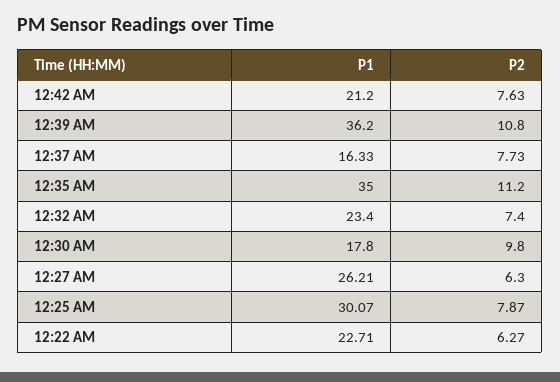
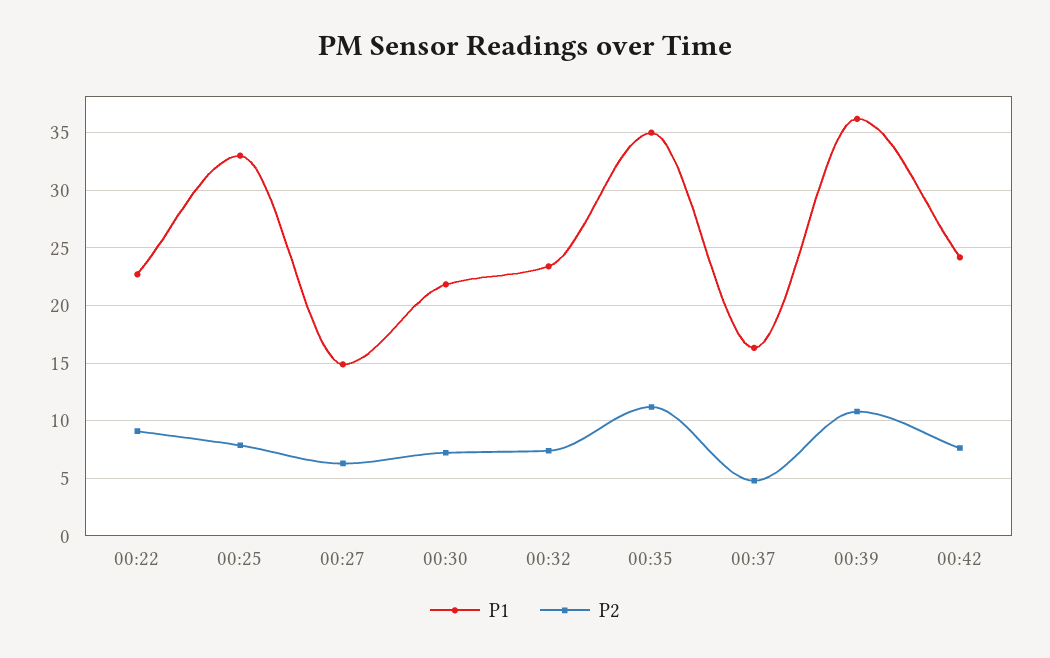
  {
    "P1": {
-     "12:42 AM": 21.2,
+     "12:42 AM": 24,
      "12:39 AM": 36.2,
      "12:37 AM": 16.33,
      "12:35 AM": 35,
      "12:32 AM": 23.4,
-     "12:30 AM": 17.8,
+     "12:30 AM": 22,
-     "12:27 AM": 26.21,
+     "12:27 AM": 15,
-     "12:25 AM": 30.07,
+     "12:25 AM": 33,
      "12:22 AM": 22.71
    },
    "P2": {
      "12:42 AM": 7.63,
      "12:39 AM": 10.8,
-     "12:37 AM": 7.73,
+     "12:37 AM": 5,
      "12:35 AM": 11.2,
      "12:32 AM": 7.4,
-     "12:30 AM": 9.8,
+     "12:30 AM": 7,
      "12:27 AM": 6.3,
      "12:25 AM": 7.87,
-     "12:22 AM": 6.27
+     "12:22 AM": 9
    }
  }

